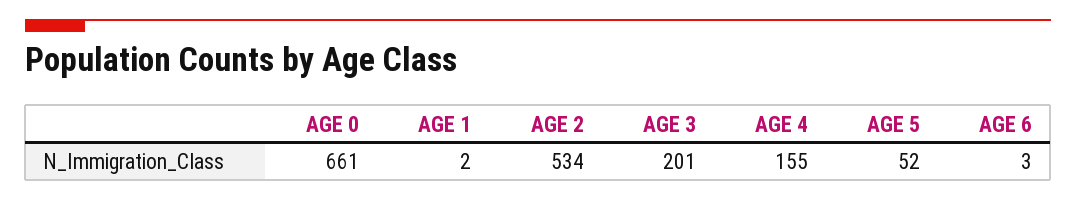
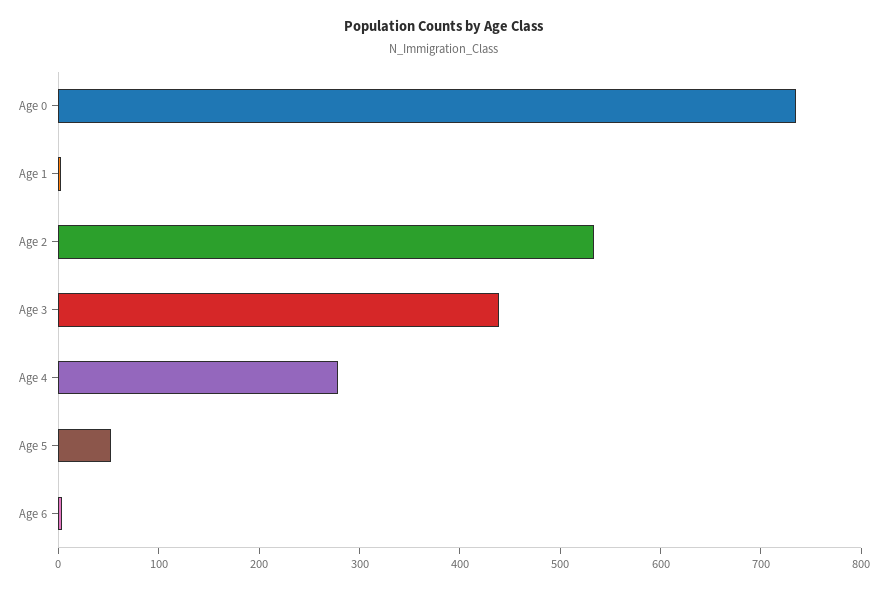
  {
-   "AGE 0": 661,
+   "AGE 0": 740,
    "AGE 1": 2,
    "AGE 2": 534,
-   "AGE 3": 201,
+   "AGE 3": 440,
-   "AGE 4": 155,
+   "AGE 4": 280,
    "AGE 5": 52,
    "AGE 6": 3
  }

